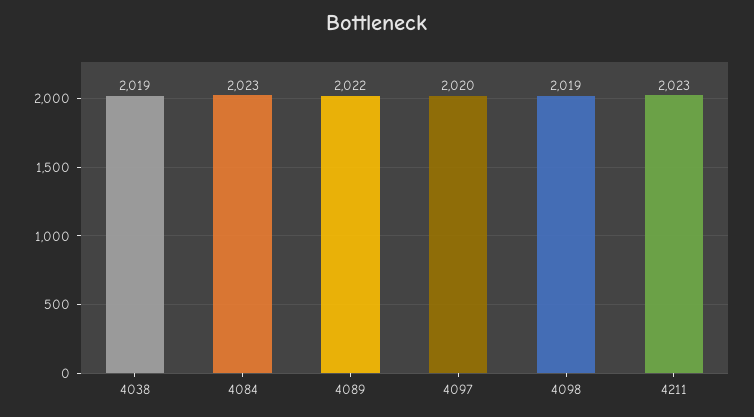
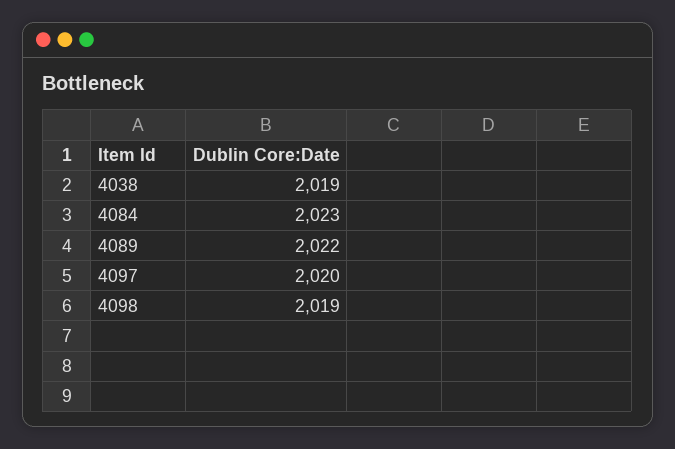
  {
    "4038": 2019,
    "4084": 2023,
    "4089": 2022,
    "4097": 2020,
-   "4098": 2019,
+   "4098": 2019
-   "4211": 2023
  }

